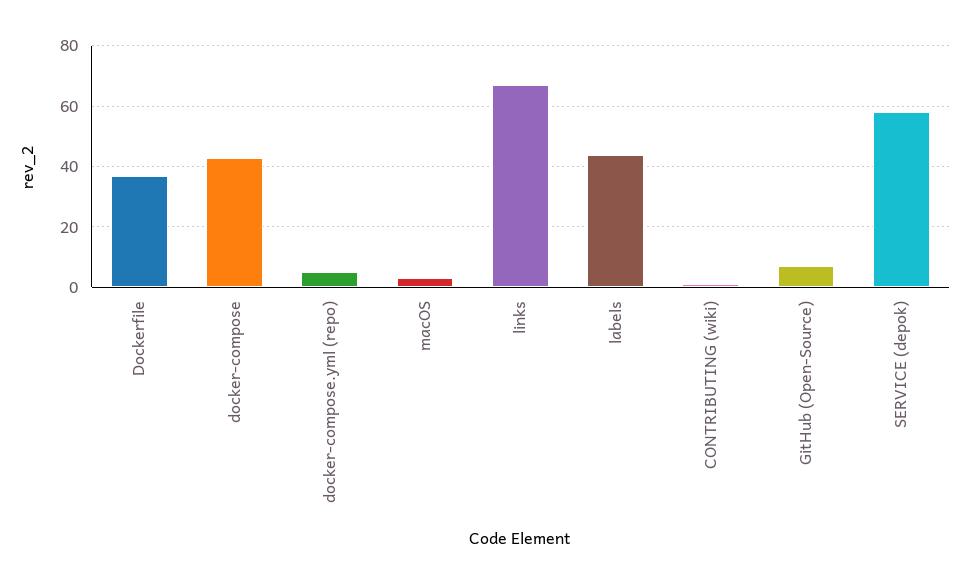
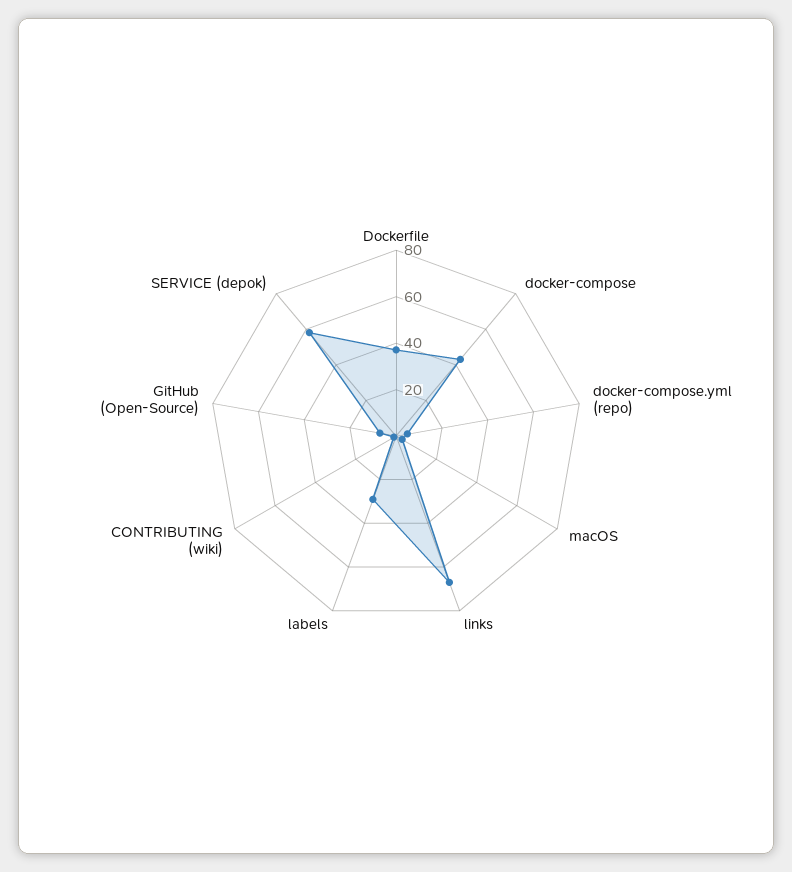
  {
    "Dockerfile": 35,
    "docker-compose": 45,
    "docker-compose.yml (repo)": 5,
    "macOS": 5,
    "links": 65,
-   "labels": 45,
+   "labels": 30,
    "CONTRIBUTING (wiki)": 0,
    "GitHub (Open-Source)": 5,
    "SERVICE (depok)": 60
  }

